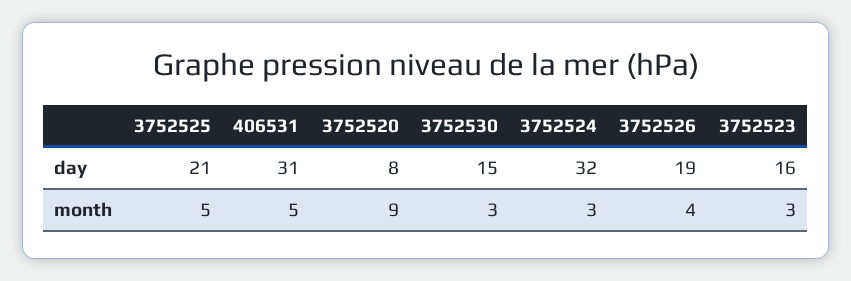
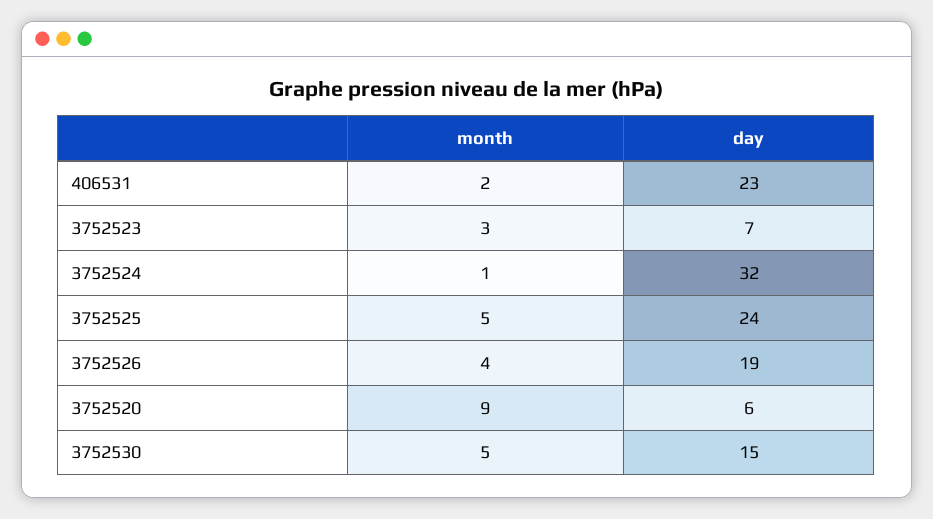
  {
    "3752525": {
-     "day": 21,
+     "day": 24,
      "month": 5
    },
    "406531": {
-     "day": 31,
+     "day": 23,
-     "month": 5
+     "month": 2
    },
    "3752520": {
-     "day": 8,
+     "day": 6,
      "month": 9
    },
    "3752530": {
      "day": 15,
-     "month": 3
+     "month": 5
    },
    "3752524": {
      "day": 32,
-     "month": 3
+     "month": 1
    },
    "3752526": {
      "day": 19,
      "month": 4
    },
    "3752523": {
-     "day": 16,
+     "day": 7,
      "month": 3
    }
  }

